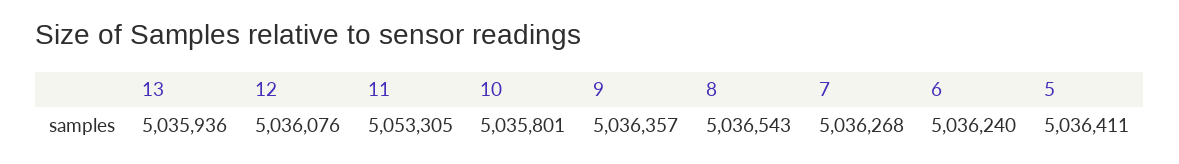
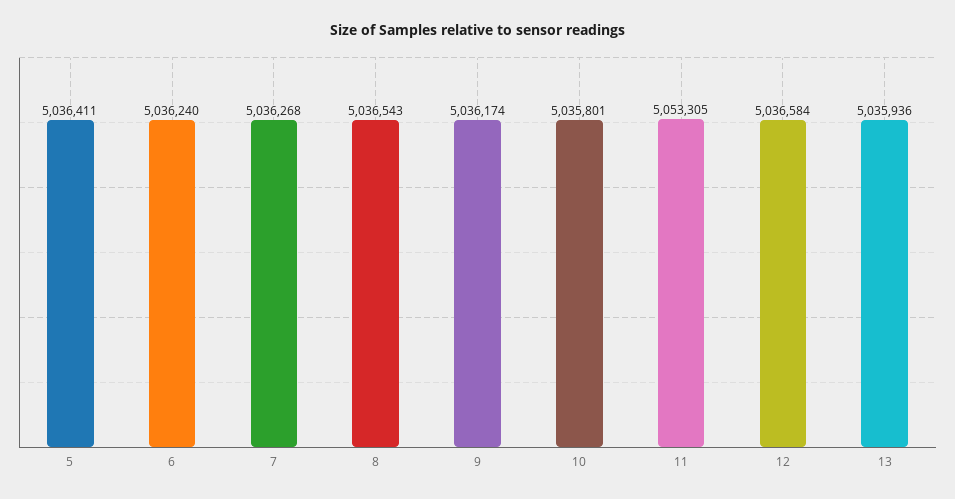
  {
    "13": 5035936,
-   "12": 5036076,
+   "12": 5036584,
    "11": 5053305,
    "10": 5035801,
-   "9": 5036357,
+   "9": 5036174,
    "8": 5036543,
    "7": 5036268,
    "6": 5036240,
    "5": 5036411
  }

